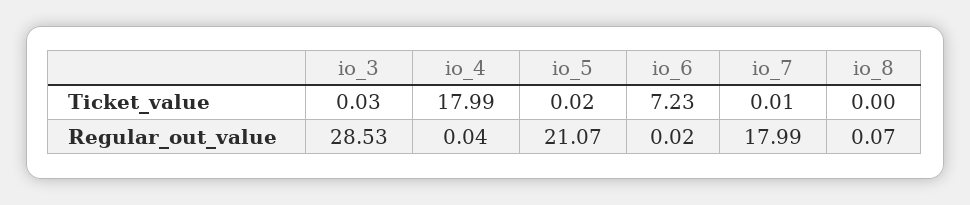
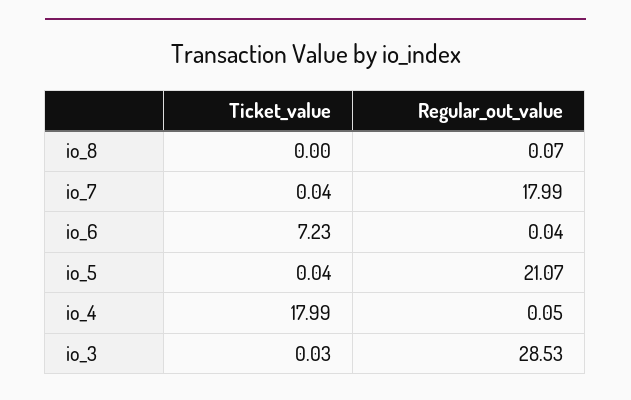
  {
    "io_3": {
      "Ticket_value": 0.03,
      "Regular_out_value": 28.53
    },
    "io_4": {
      "Ticket_value": 17.99,
-     "Regular_out_value": 0.04
+     "Regular_out_value": 0.05
    },
    "io_5": {
-     "Ticket_value": 0.02,
+     "Ticket_value": 0.04,
      "Regular_out_value": 21.07
    },
    "io_6": {
      "Ticket_value": 7.23,
-     "Regular_out_value": 0.02
+     "Regular_out_value": 0.04
    },
    "io_7": {
-     "Ticket_value": 0.01,
+     "Ticket_value": 0.04,
      "Regular_out_value": 17.99
    },
    "io_8": {
      "Ticket_value": 0,
      "Regular_out_value": 0.07
    }
  }

